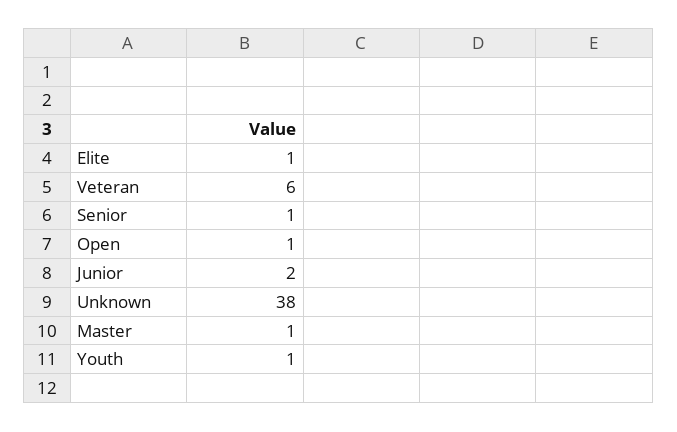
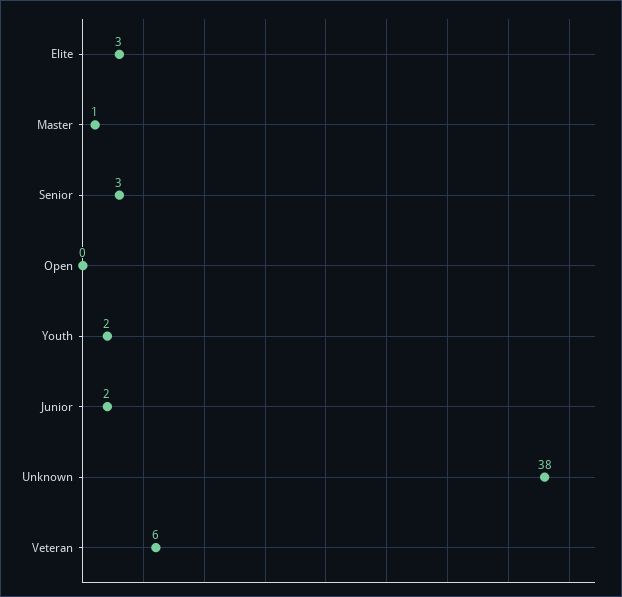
  {
-   "Elite": 1,
+   "Elite": 3,
    "Veteran": 6,
-   "Senior": 1,
+   "Senior": 3,
-   "Open": 1,
+   "Open": 0,
    "Junior": 2,
    "Unknown": 38,
    "Master": 1,
-   "Youth": 1
+   "Youth": 2
  }

